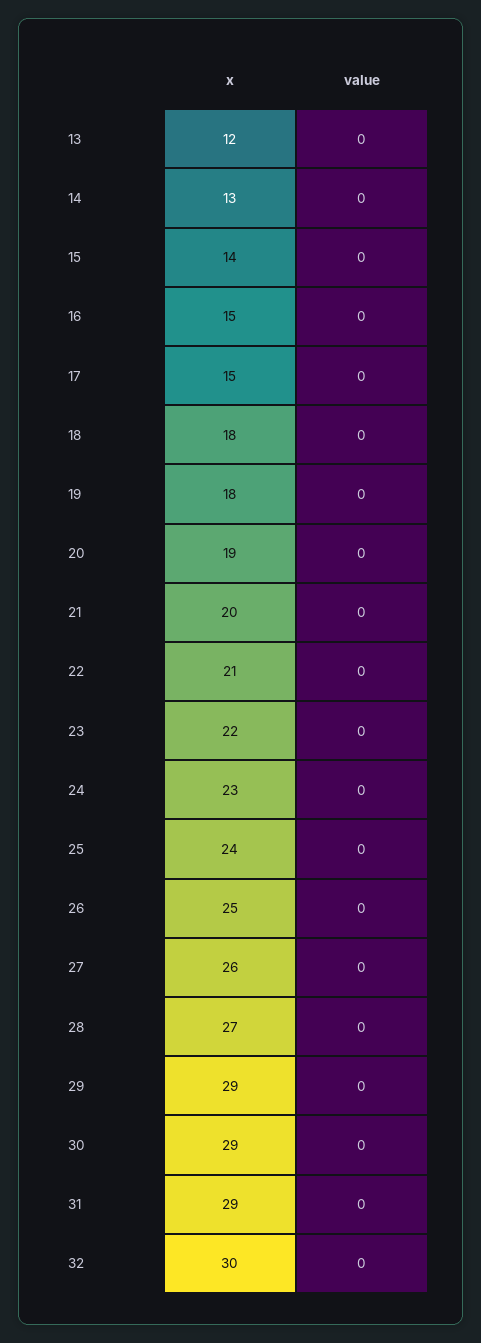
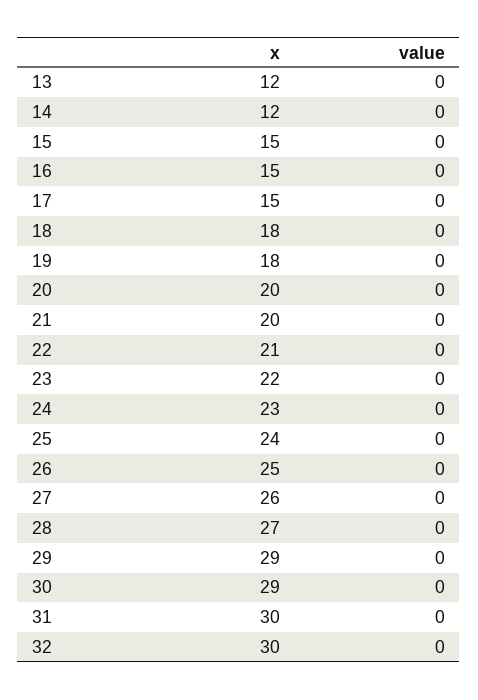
  {
    "x": {
      "13": 12,
-     "14": 13,
+     "14": 12,
-     "15": 14,
+     "15": 15,
      "16": 15,
      "17": 15,
      "18": 18,
      "19": 18,
-     "20": 19,
+     "20": 20,
      "21": 20,
      "22": 21,
      "23": 22,
      "24": 23,
      "25": 24,
      "26": 25,
      "27": 26,
      "28": 27,
      "29": 29,
      "30": 29,
-     "31": 29,
+     "31": 30,
      "32": 30
    },
    "value": {
      "13": 0,
      "14": 0,
      "15": 0,
      "16": 0,
      "17": 0,
      "18": 0,
      "19": 0,
      "20": 0,
      "21": 0,
      "22": 0,
      "23": 0,
      "24": 0,
      "25": 0,
      "26": 0,
      "27": 0,
      "28": 0,
      "29": 0,
      "30": 0,
      "31": 0,
      "32": 0
    }
  }

